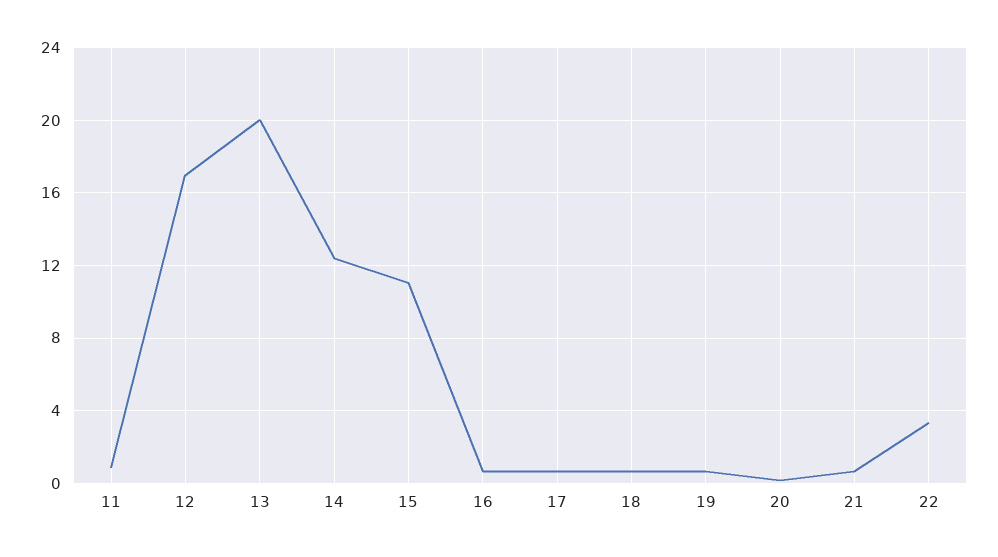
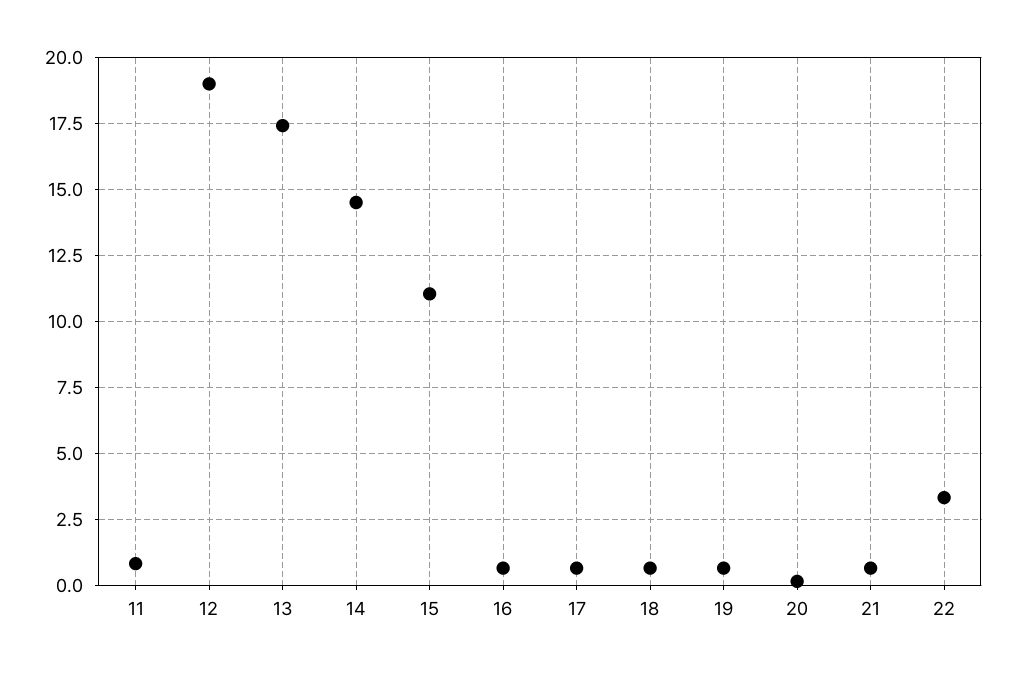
  {
    "11": 0.75,
-   "12": 17,
+   "12": 19,
-   "13": 20,
+   "13": 17.5,
-   "14": 12.5,
+   "14": 14.5,
    "15": 11,
    "16": 0.75,
    "17": 0.75,
    "18": 0.75,
    "19": 0.75,
    "20": 0.25,
    "21": 0.75,
    "22": 3.25
  }

